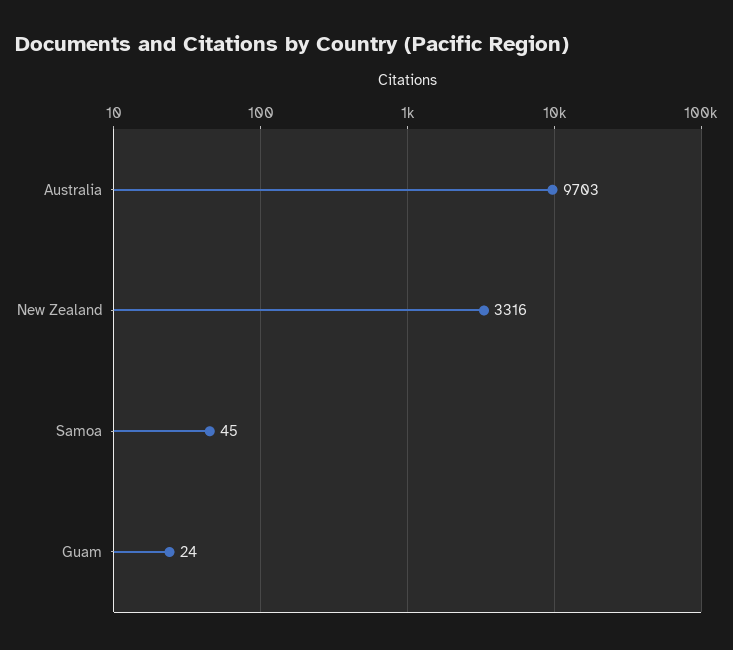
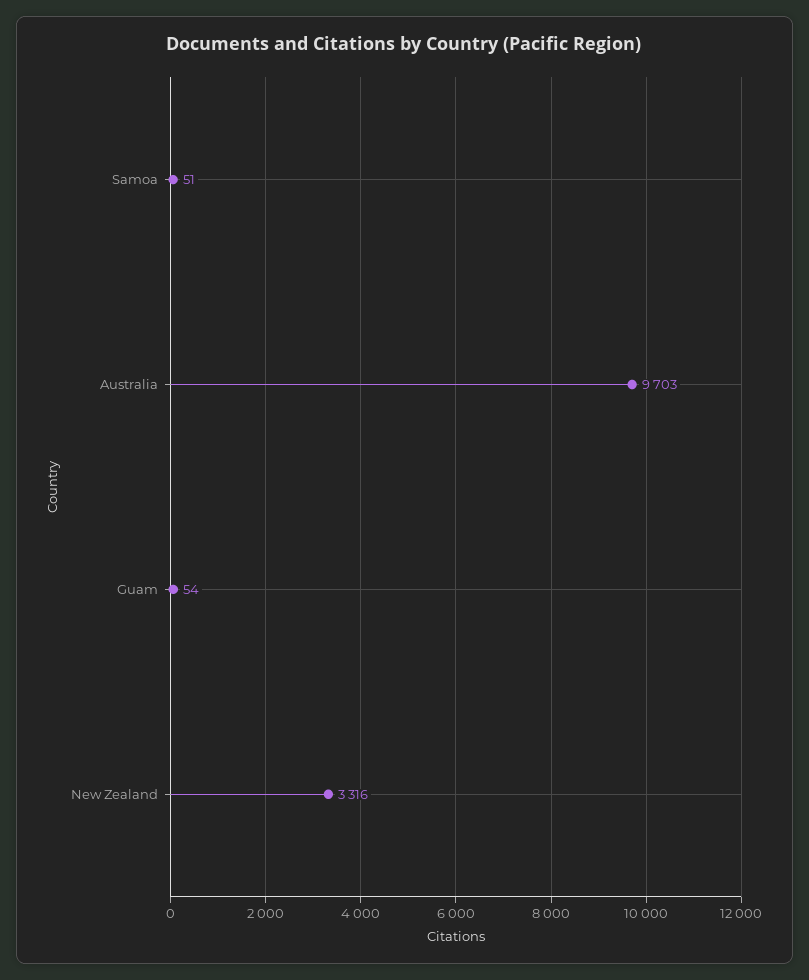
  {
    "Australia": 9703,
    "New Zealand": 3316,
-   "Samoa": 45,
+   "Samoa": 51,
-   "Guam": 24
+   "Guam": 54
  }

